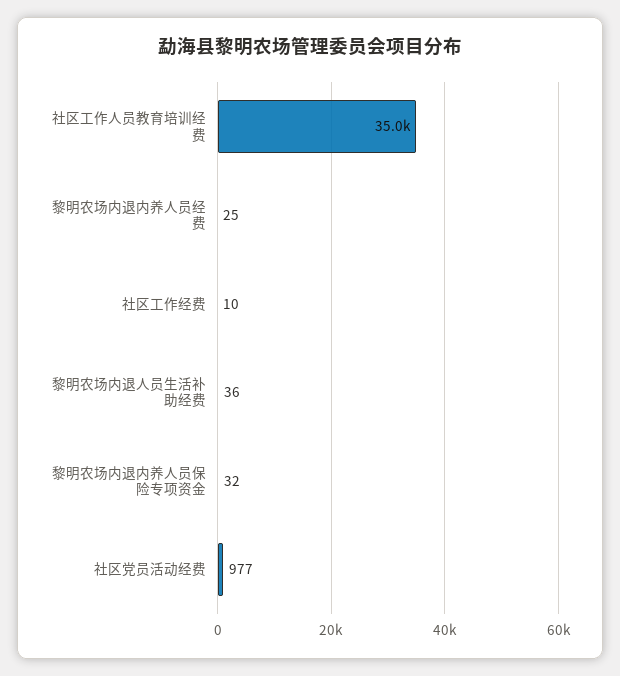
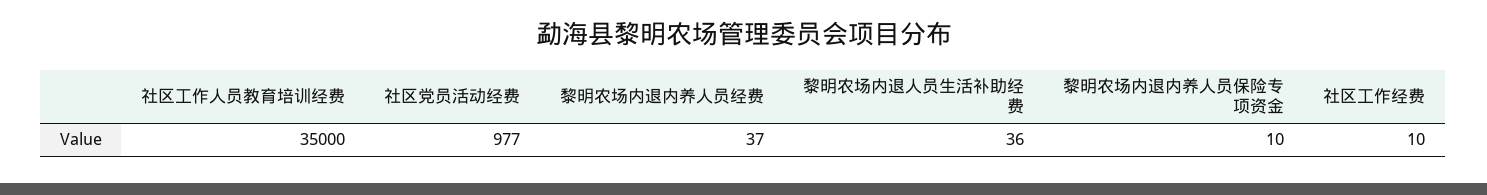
  {
    "社区工作人员教育培训经费": 35000,
-   "黎明农场内退内养人员经费": 25,
+   "黎明农场内退内养人员经费": 37,
    "社区工作经费": 10,
    "黎明农场内退人员生活补助经费": 36,
-   "黎明农场内退内养人员保险专项资金": 32,
+   "黎明农场内退内养人员保险专项资金": 10,
    "社区党员活动经费": 977
  }

